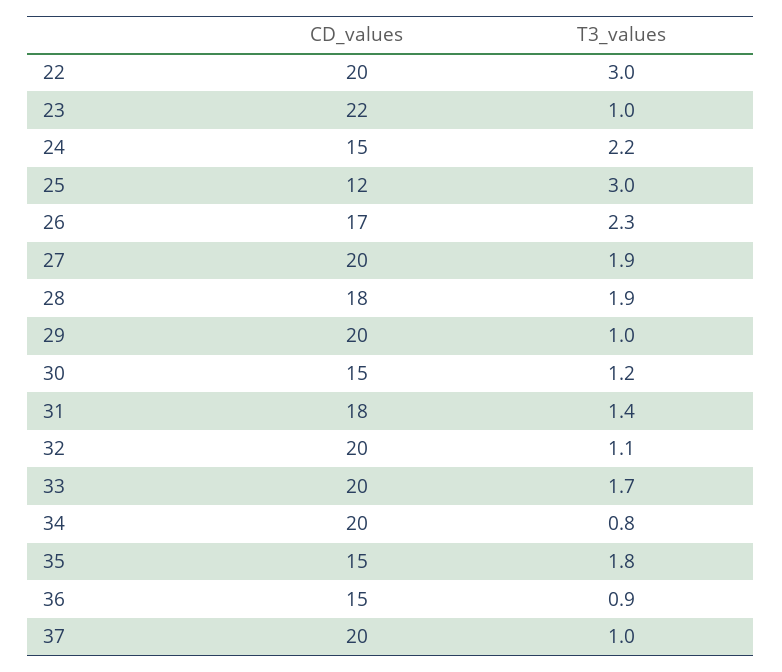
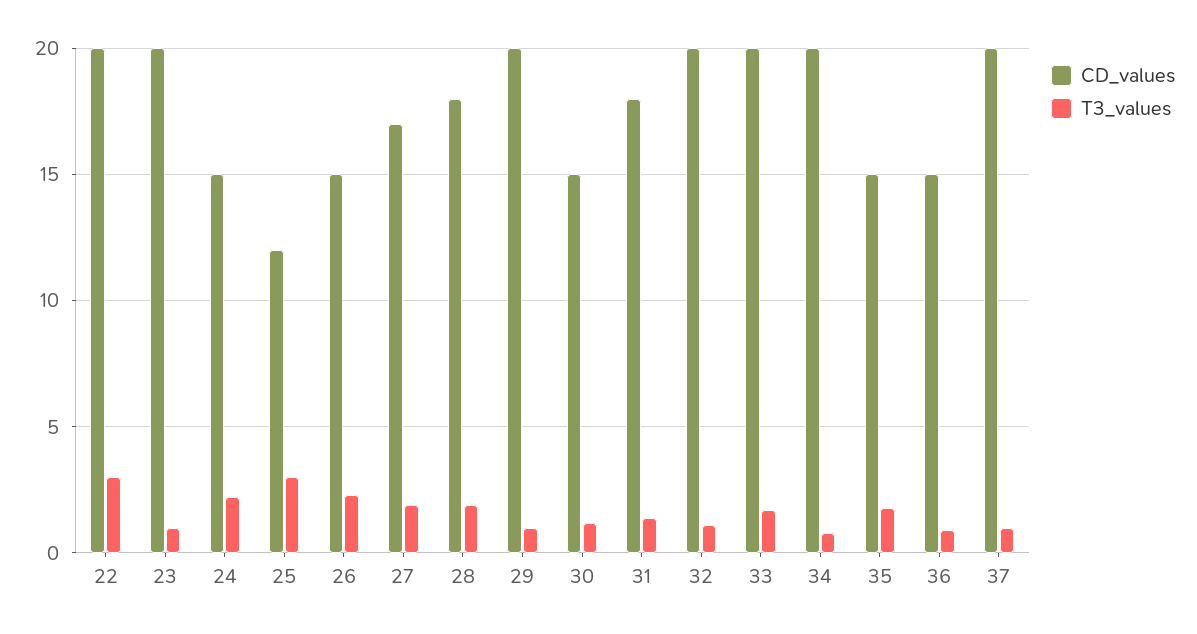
  {
    "CD_values": {
      "22": 20,
-     "23": 22,
+     "23": 20,
      "24": 15,
      "25": 12,
-     "26": 17,
+     "26": 15,
-     "27": 20,
+     "27": 17,
      "28": 18,
      "29": 20,
      "30": 15,
      "31": 18,
      "32": 20,
      "33": 20,
      "34": 20,
      "35": 15,
      "36": 15,
      "37": 20
    },
    "T3_values": {
      "22": 3,
      "23": 1,
      "24": 2.2,
      "25": 3,
      "26": 2.3,
      "27": 1.9,
      "28": 1.9,
      "29": 1,
      "30": 1.2,
      "31": 1.4,
      "32": 1.1,
      "33": 1.7,
      "34": 0.8,
      "35": 1.8,
      "36": 0.9,
      "37": 1
    }
  }

